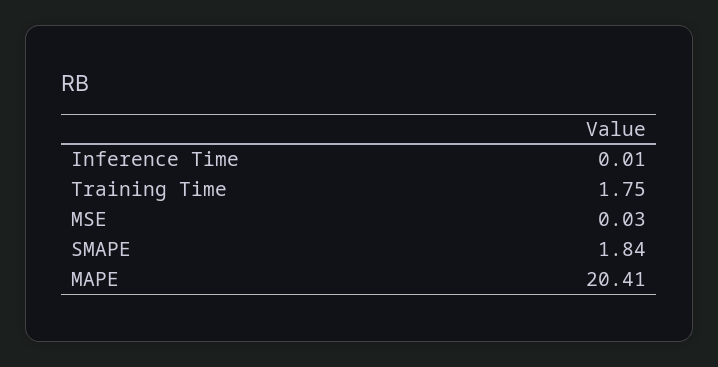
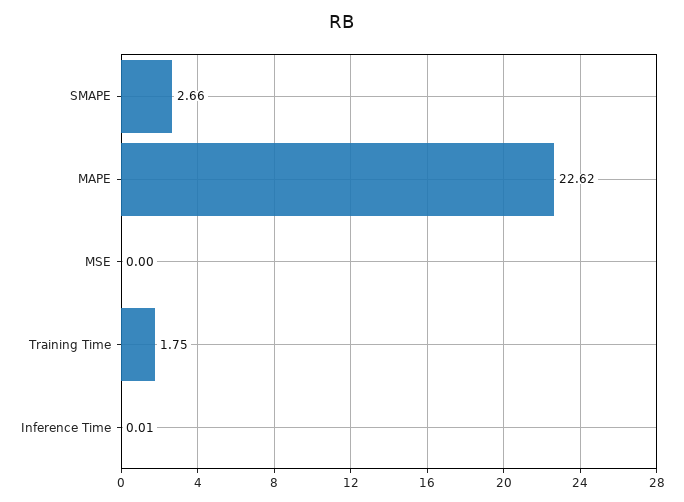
  {
    "Inference Time": 0.01,
    "Training Time": 1.75,
-   "MSE": 0.03,
+   "MSE": 0,
-   "SMAPE": 1.84,
+   "SMAPE": 2.66,
-   "MAPE": 20.41
+   "MAPE": 22.62
  }

